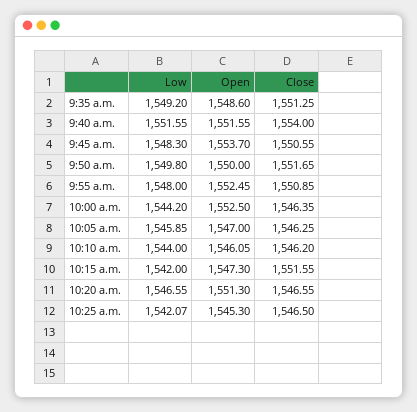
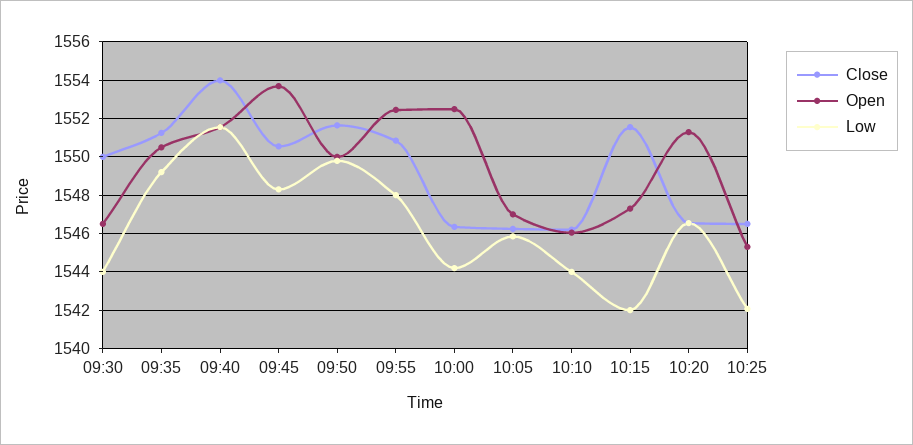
  {
    "Low": {
      "9:35 a.m.": 1549.2,
      "9:40 a.m.": 1551.55,
      "9:45 a.m.": 1548.3,
      "9:50 a.m.": 1549.8,
      "9:55 a.m.": 1548,
      "10:00 a.m.": 1544.2,
      "10:05 a.m.": 1545.85,
      "10:10 a.m.": 1544,
      "10:15 a.m.": 1542,
      "10:20 a.m.": 1546.55,
-     "10:25 a.m.": 1542.07
+     "10:25 a.m.": 1542.07,
+     "09:30": 1544
    },
    "Open": {
-     "9:35 a.m.": 1548.6,
+     "9:35 a.m.": 1550.5,
      "9:40 a.m.": 1551.55,
      "9:45 a.m.": 1553.7,
      "9:50 a.m.": 1550,
      "9:55 a.m.": 1552.45,
      "10:00 a.m.": 1552.5,
      "10:05 a.m.": 1547,
      "10:10 a.m.": 1546.05,
      "10:15 a.m.": 1547.3,
      "10:20 a.m.": 1551.3,
-     "10:25 a.m.": 1545.3
+     "10:25 a.m.": 1545.3,
+     "09:30": 1546.5
    },
    "Close": {
      "9:35 a.m.": 1551.25,
      "9:40 a.m.": 1554,
      "9:45 a.m.": 1550.55,
      "9:50 a.m.": 1551.65,
      "9:55 a.m.": 1550.85,
      "10:00 a.m.": 1546.35,
      "10:05 a.m.": 1546.25,
      "10:10 a.m.": 1546.2,
      "10:15 a.m.": 1551.55,
      "10:20 a.m.": 1546.55,
-     "10:25 a.m.": 1546.5
+     "10:25 a.m.": 1546.5,
+     "09:30": 1550
    }
  }

